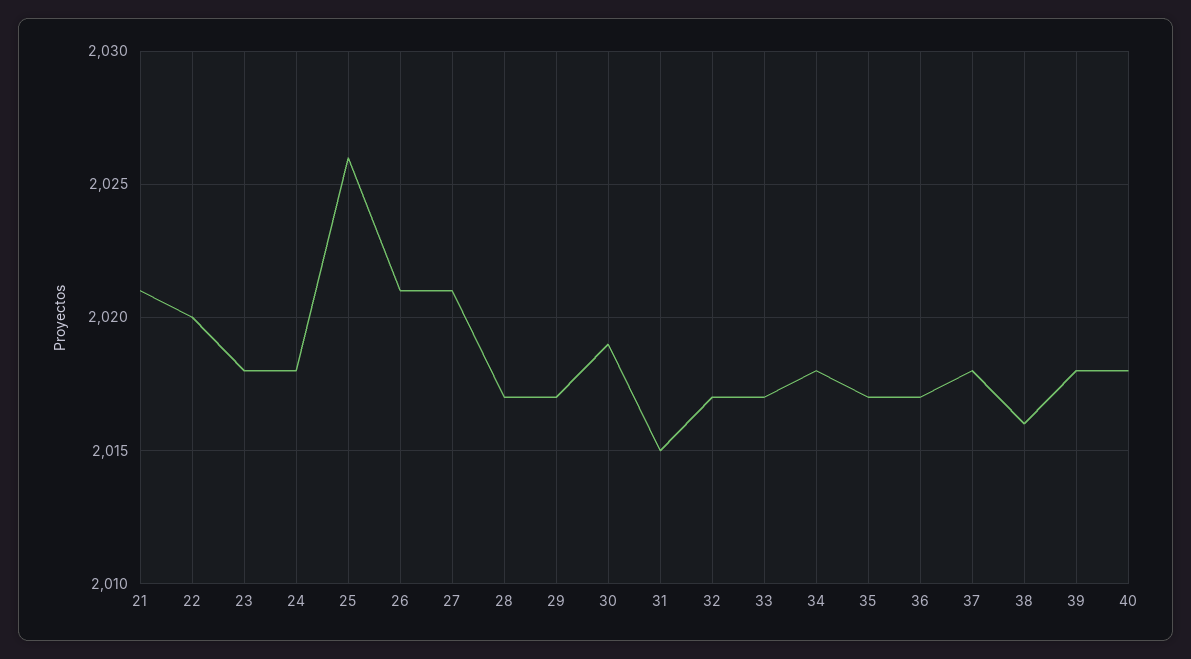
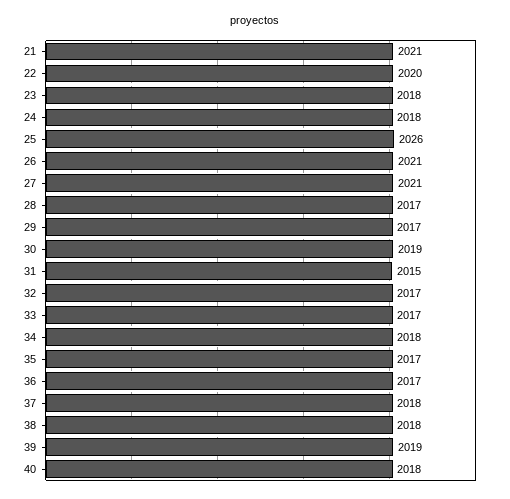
  {
    "21": 2021,
    "22": 2020,
    "23": 2018,
    "24": 2018,
    "25": 2026,
    "26": 2021,
    "27": 2021,
    "28": 2017,
    "29": 2017,
    "30": 2019,
    "31": 2015,
    "32": 2017,
    "33": 2017,
    "34": 2018,
    "35": 2017,
    "36": 2017,
    "37": 2018,
-   "38": 2016,
+   "38": 2018,
-   "39": 2018,
+   "39": 2019,
    "40": 2018
  }

